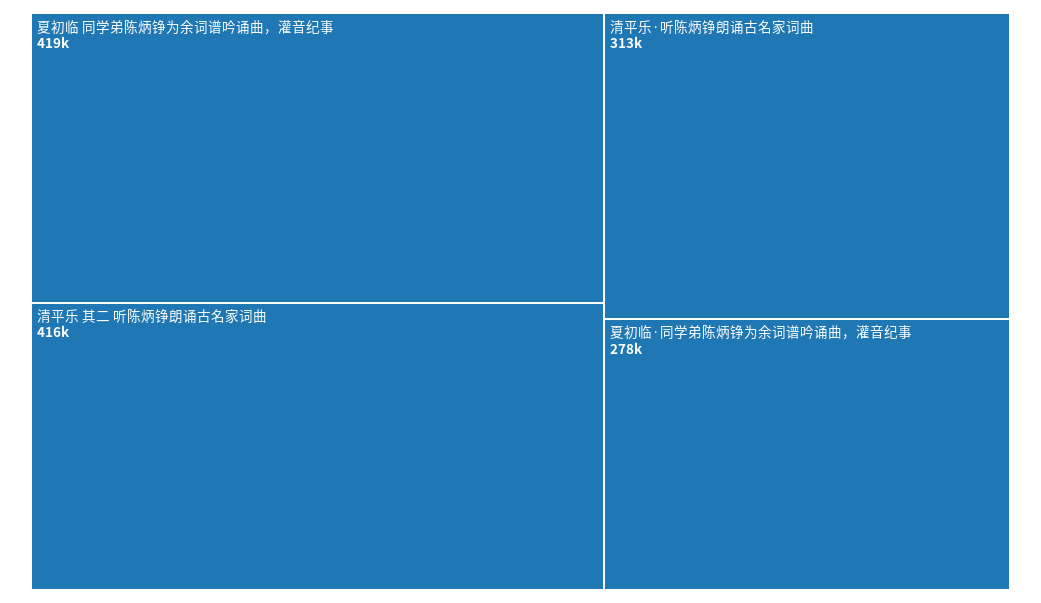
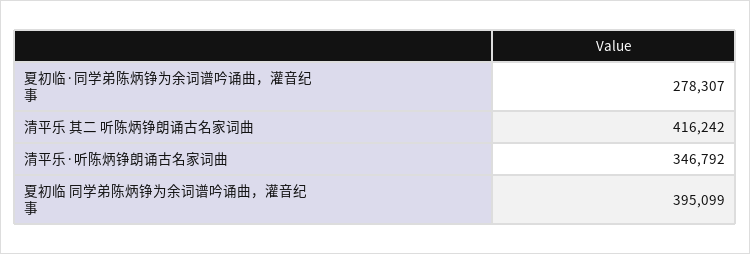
  {
-   "夏初临 同学弟陈炳铮为余词谱吟诵曲，灌音纪事": 419000,
+   "夏初临 同学弟陈炳铮为余词谱吟诵曲，灌音纪事": 395099,
    "清平乐 其二 听陈炳铮朗诵古名家词曲": 416242,
-   "清平乐·听陈炳铮朗诵古名家词曲": 313000,
+   "清平乐·听陈炳铮朗诵古名家词曲": 346792,
    "夏初临·同学弟陈炳铮为余词谱吟诵曲，灌音纪事": 278307
  }

